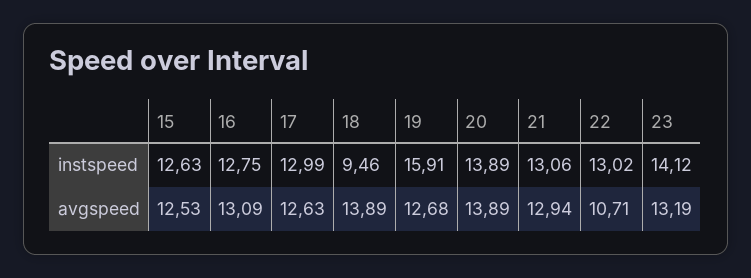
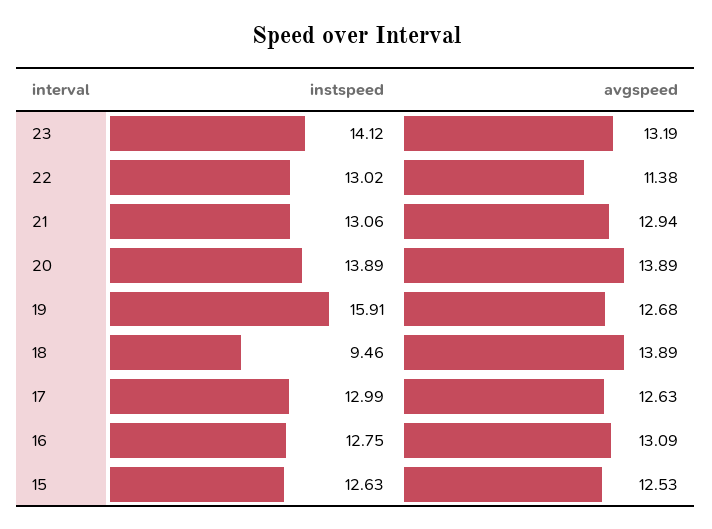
  {
    "15": {
      "instspeed": 12.63,
      "avgspeed": 12.53
    },
    "16": {
      "instspeed": 12.75,
      "avgspeed": 13.09
    },
    "17": {
      "instspeed": 12.99,
      "avgspeed": 12.63
    },
    "18": {
      "instspeed": 9.46,
      "avgspeed": 13.89
    },
    "19": {
      "instspeed": 15.91,
      "avgspeed": 12.68
    },
    "20": {
      "instspeed": 13.89,
      "avgspeed": 13.89
    },
    "21": {
      "instspeed": 13.06,
      "avgspeed": 12.94
    },
    "22": {
      "instspeed": 13.02,
-     "avgspeed": 10.71
+     "avgspeed": 11.38
    },
    "23": {
      "instspeed": 14.12,
      "avgspeed": 13.19
    }
  }

